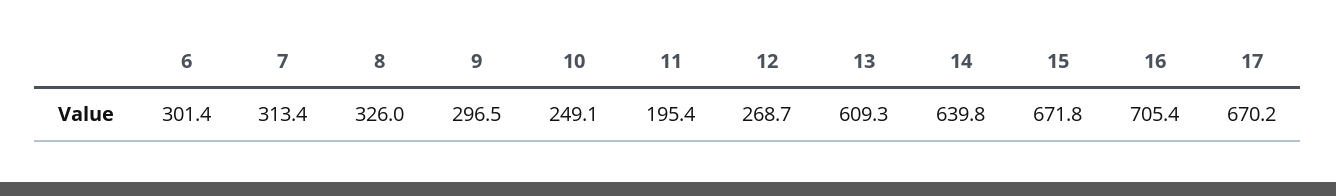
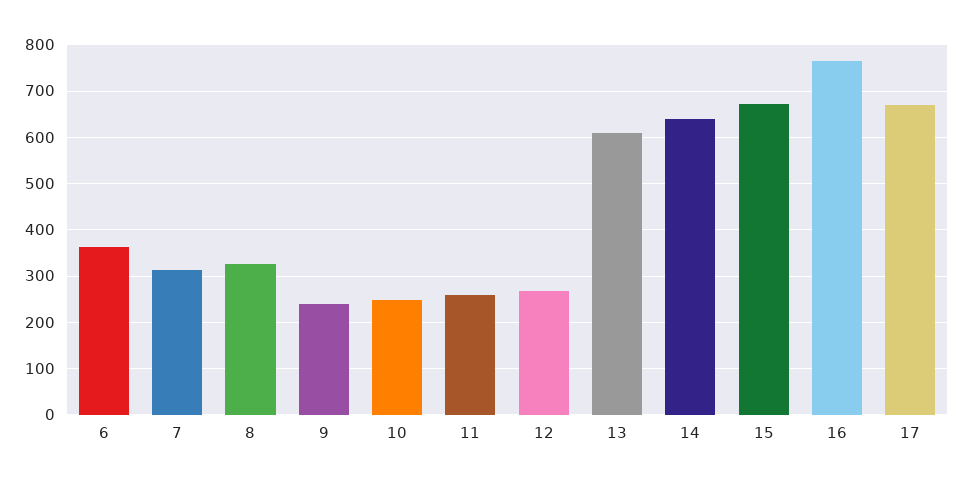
  {
-   "6": 301.4,
+   "6": 360,
    "7": 313.4,
    "8": 326,
-   "9": 296.5,
+   "9": 240,
    "10": 249.1,
-   "11": 195.4,
+   "11": 260,
    "12": 268.7,
    "13": 609.3,
    "14": 639.8,
    "15": 671.8,
-   "16": 705.4,
+   "16": 760,
    "17": 670.2
  }

